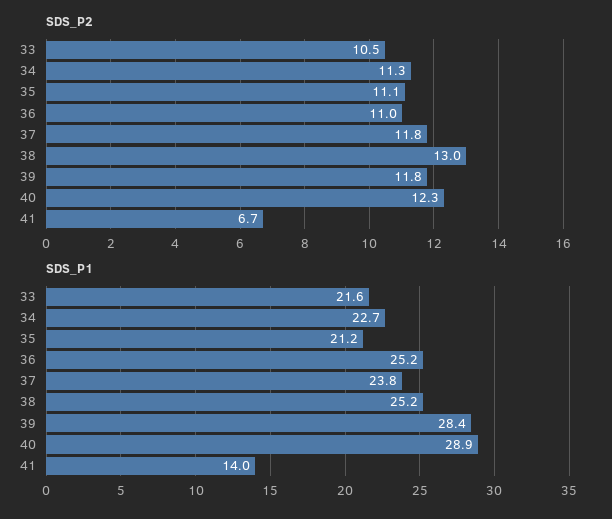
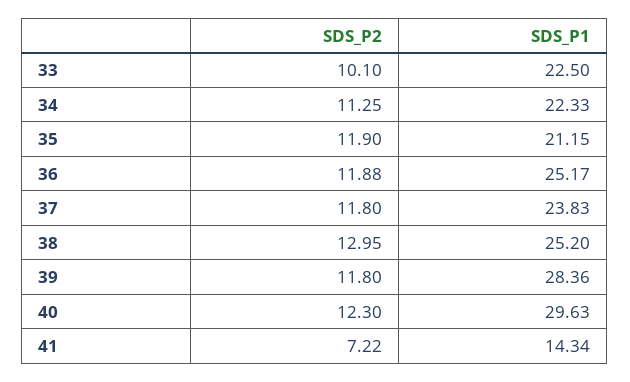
  {
    "SDS_P2": {
-     "33": 10.5,
+     "33": 10.1,
      "34": 11.25,
-     "35": 11.1,
+     "35": 11.9,
-     "36": 11,
+     "36": 11.88,
      "37": 11.8,
      "38": 12.95,
      "39": 11.8,
      "40": 12.3,
-     "41": 6.7
+     "41": 7.22
    },
    "SDS_P1": {
-     "33": 21.6,
+     "33": 22.5,
-     "34": 22.7,
+     "34": 22.33,
      "35": 21.15,
      "36": 25.17,
      "37": 23.83,
      "38": 25.2,
      "39": 28.36,
-     "40": 28.9,
+     "40": 29.63,
-     "41": 14
+     "41": 14.34
    }
  }

